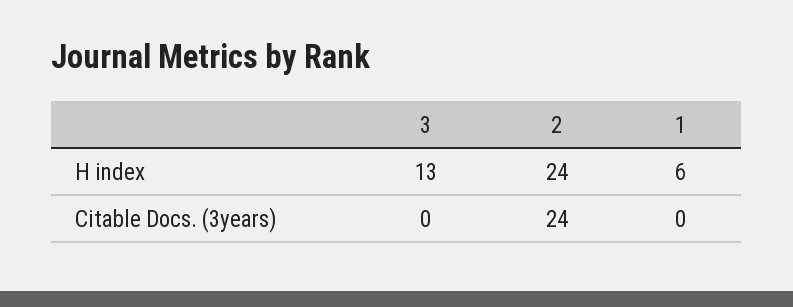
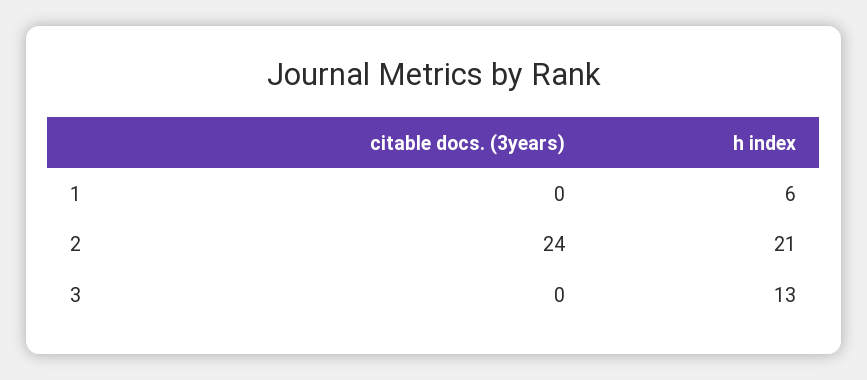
  {
    "3": {
      "H index": 13,
      "Citable Docs. (3years)": 0
    },
    "2": {
-     "H index": 24,
+     "H index": 21,
      "Citable Docs. (3years)": 24
    },
    "1": {
      "H index": 6,
      "Citable Docs. (3years)": 0
    }
  }

